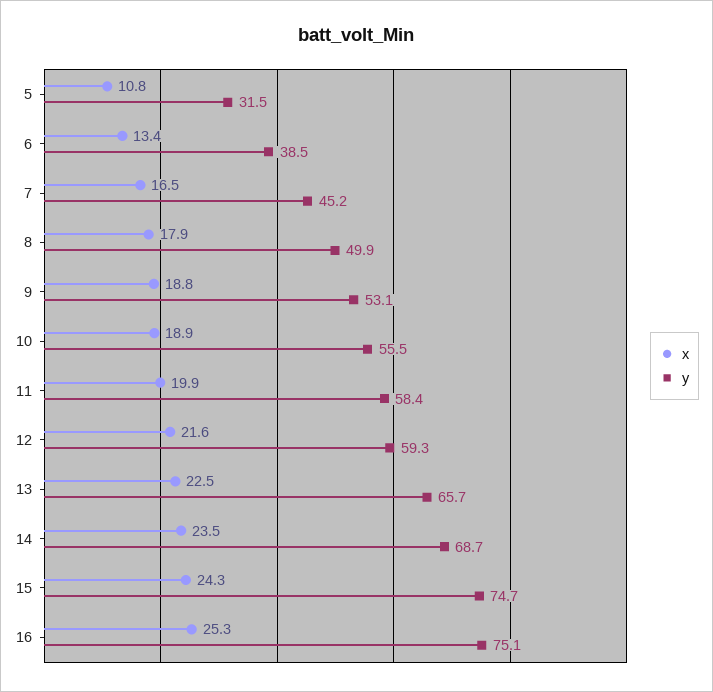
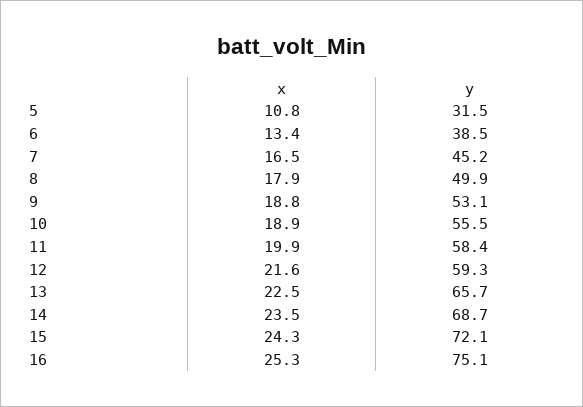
  {
    "x": {
      "5": 10.8,
      "6": 13.4,
      "7": 16.5,
      "8": 17.9,
      "9": 18.8,
      "10": 18.9,
      "11": 19.9,
      "12": 21.6,
      "13": 22.5,
      "14": 23.5,
      "15": 24.3,
      "16": 25.3
    },
    "y": {
      "5": 31.5,
      "6": 38.5,
      "7": 45.2,
      "8": 49.9,
      "9": 53.1,
      "10": 55.5,
      "11": 58.4,
      "12": 59.3,
      "13": 65.7,
      "14": 68.7,
-     "15": 74.7,
+     "15": 72.1,
      "16": 75.1
    }
  }

